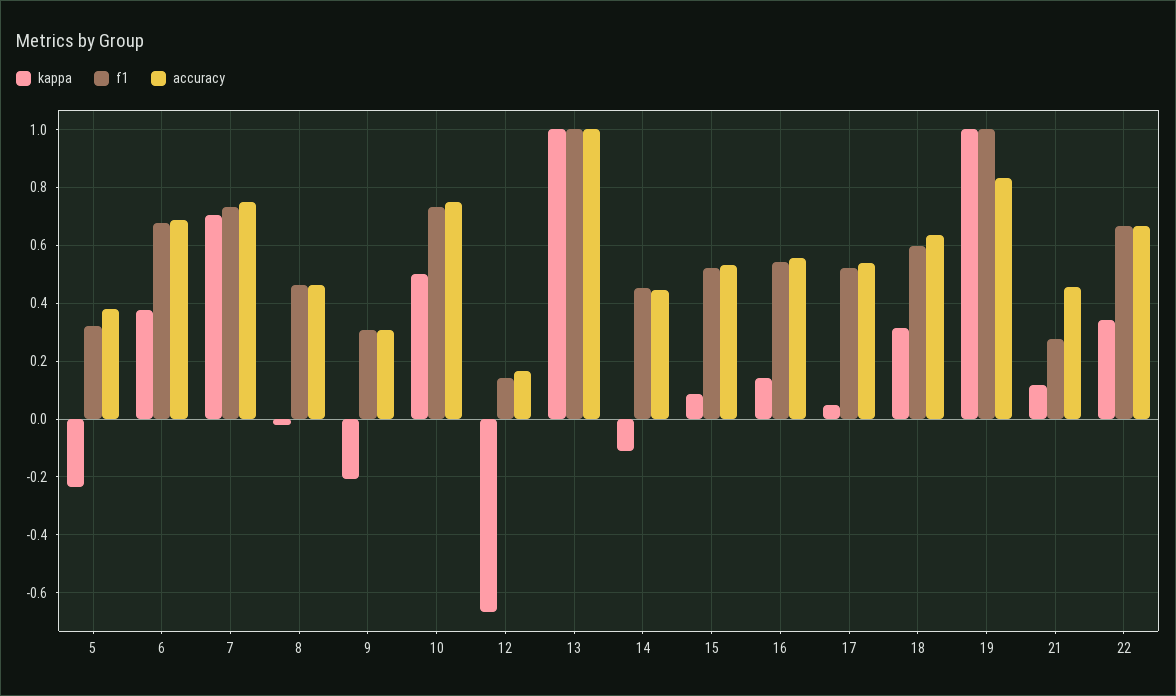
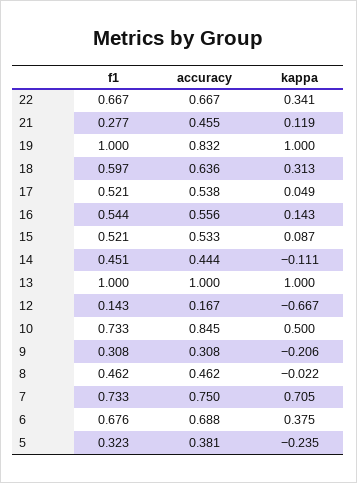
  {
    "kappa": {
      "5": -0.235,
      "6": 0.375,
      "7": 0.705,
      "8": -0.022,
      "9": -0.206,
      "10": 0.5,
      "12": -0.667,
      "13": 1,
      "14": -0.111,
      "15": 0.087,
      "16": 0.143,
      "17": 0.049,
      "18": 0.313,
      "19": 1,
      "21": 0.119,
      "22": 0.341
    },
    "f1": {
      "5": 0.323,
      "6": 0.676,
      "7": 0.733,
      "8": 0.462,
      "9": 0.308,
      "10": 0.733,
      "12": 0.143,
      "13": 1,
      "14": 0.451,
      "15": 0.521,
      "16": 0.544,
      "17": 0.521,
      "18": 0.597,
      "19": 1,
      "21": 0.277,
      "22": 0.667
    },
    "accuracy": {
      "5": 0.381,
      "6": 0.688,
      "7": 0.75,
      "8": 0.462,
      "9": 0.308,
-     "10": 0.75,
+     "10": 0.845,
      "12": 0.167,
      "13": 1,
      "14": 0.444,
      "15": 0.533,
      "16": 0.556,
      "17": 0.538,
      "18": 0.636,
      "19": 0.832,
      "21": 0.455,
      "22": 0.667
    }
  }

